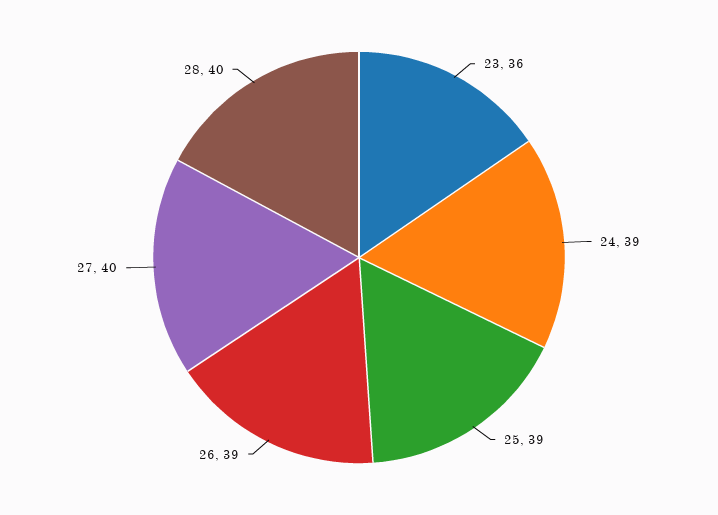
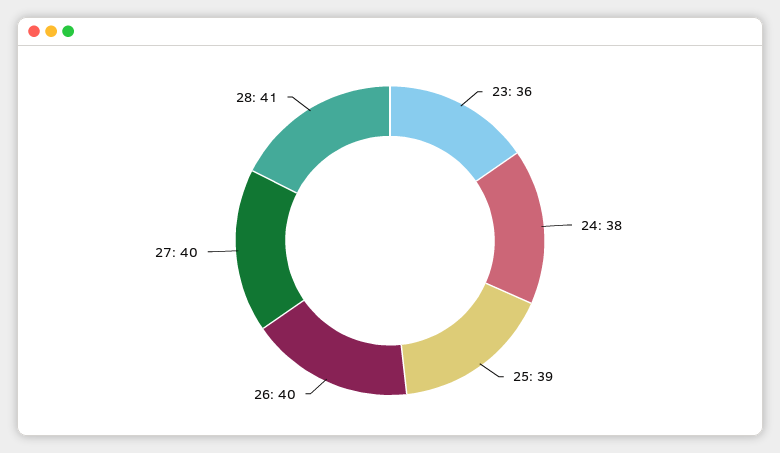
  {
    "23": 36,
-   "24": 39,
+   "24": 38,
    "25": 39,
-   "26": 39,
+   "26": 40,
    "27": 40,
-   "28": 40
+   "28": 41
  }

